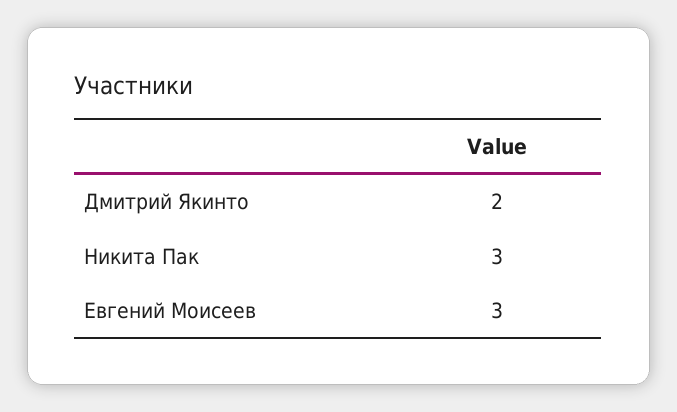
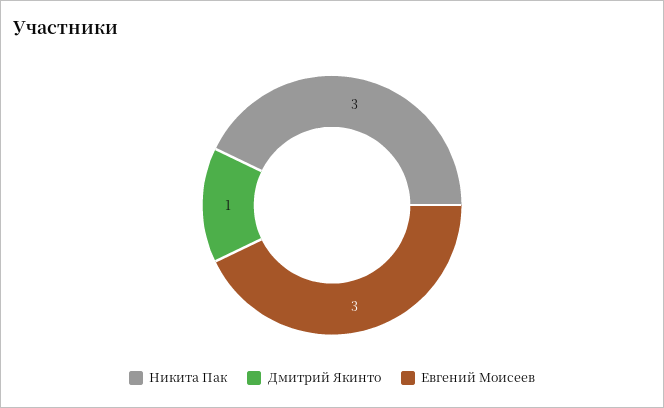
  {
-   "Дмитрий Якинто": 2,
+   "Дмитрий Якинто": 1,
    "Никита Пак": 3,
    "Евгений Моисеев": 3
  }

